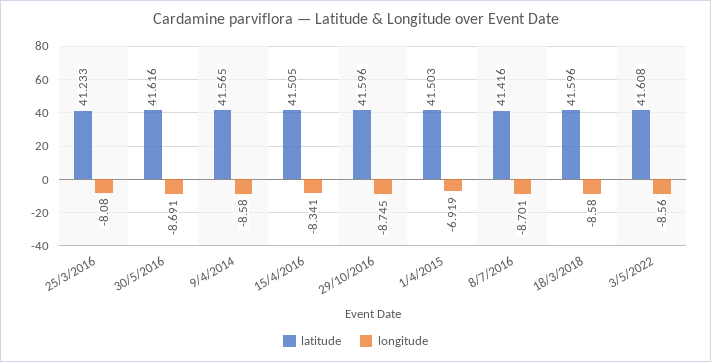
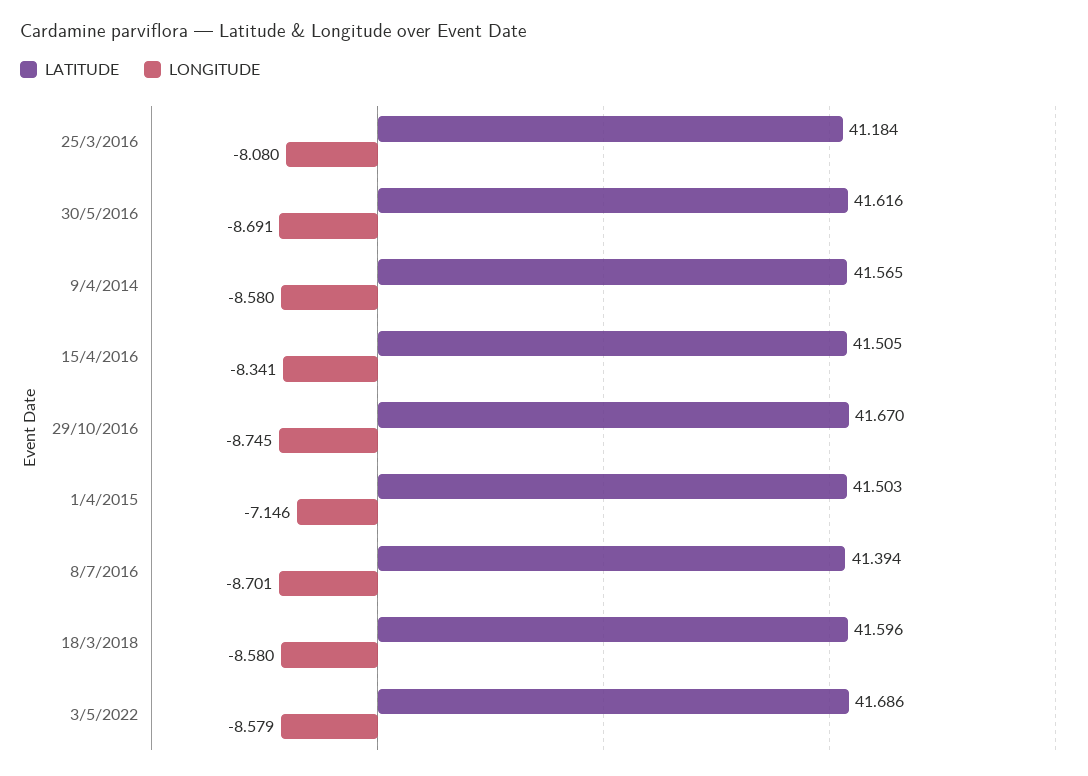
  {
    "latitude": {
-     "25/3/2016": 41.233,
+     "25/3/2016": 41.184,
      "30/5/2016": 41.616,
      "9/4/2014": 41.565,
      "15/4/2016": 41.505,
-     "29/10/2016": 41.596,
+     "29/10/2016": 41.67,
      "1/4/2015": 41.503,
-     "8/7/2016": 41.416,
+     "8/7/2016": 41.394,
      "18/3/2018": 41.596,
-     "3/5/2022": 41.608
+     "3/5/2022": 41.686
    },
    "longitude": {
      "25/3/2016": -8.08,
      "30/5/2016": -8.691,
      "9/4/2014": -8.58,
      "15/4/2016": -8.341,
      "29/10/2016": -8.745,
-     "1/4/2015": -6.919,
+     "1/4/2015": -7.146,
      "8/7/2016": -8.701,
      "18/3/2018": -8.58,
-     "3/5/2022": -8.56
+     "3/5/2022": -8.579
    }
  }

